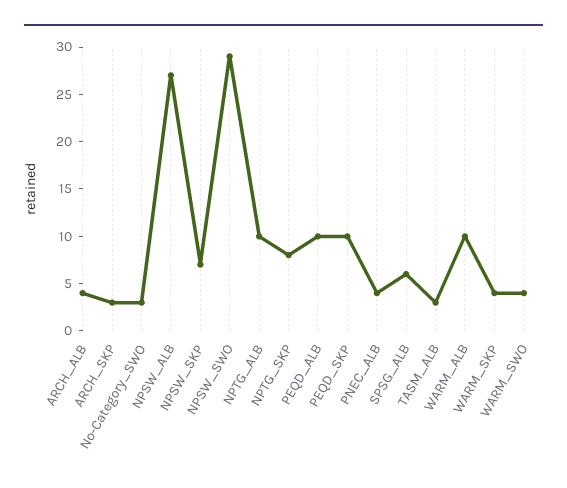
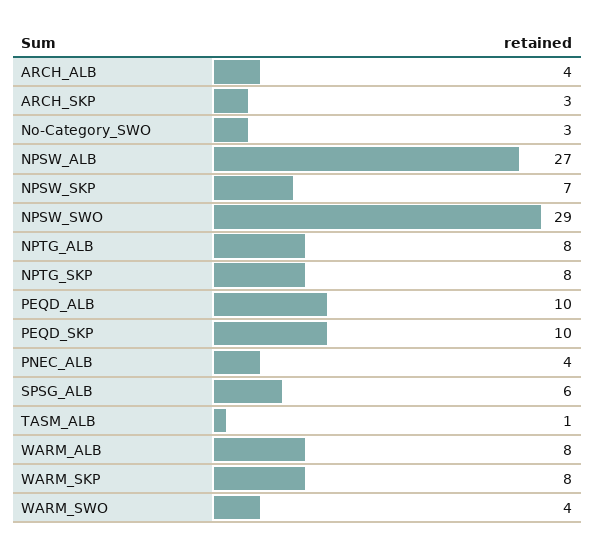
  {
    "ARCH_ALB": 4,
    "ARCH_SKP": 3,
    "No-Category_SWO": 3,
    "NPSW_ALB": 27,
    "NPSW_SKP": 7,
    "NPSW_SWO": 29,
-   "NPTG_ALB": 10,
+   "NPTG_ALB": 8,
    "NPTG_SKP": 8,
    "PEQD_ALB": 10,
    "PEQD_SKP": 10,
    "PNEC_ALB": 4,
    "SPSG_ALB": 6,
-   "TASM_ALB": 3,
+   "TASM_ALB": 1,
-   "WARM_ALB": 10,
+   "WARM_ALB": 8,
-   "WARM_SKP": 4,
+   "WARM_SKP": 8,
    "WARM_SWO": 4
  }

